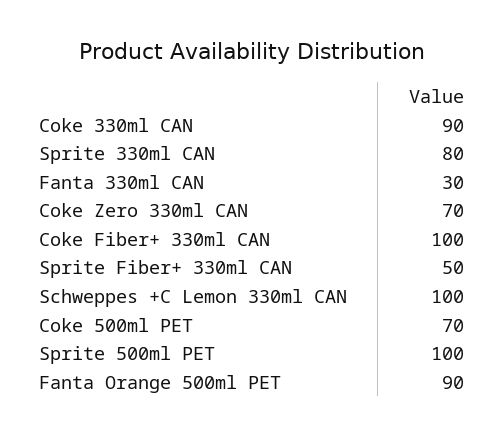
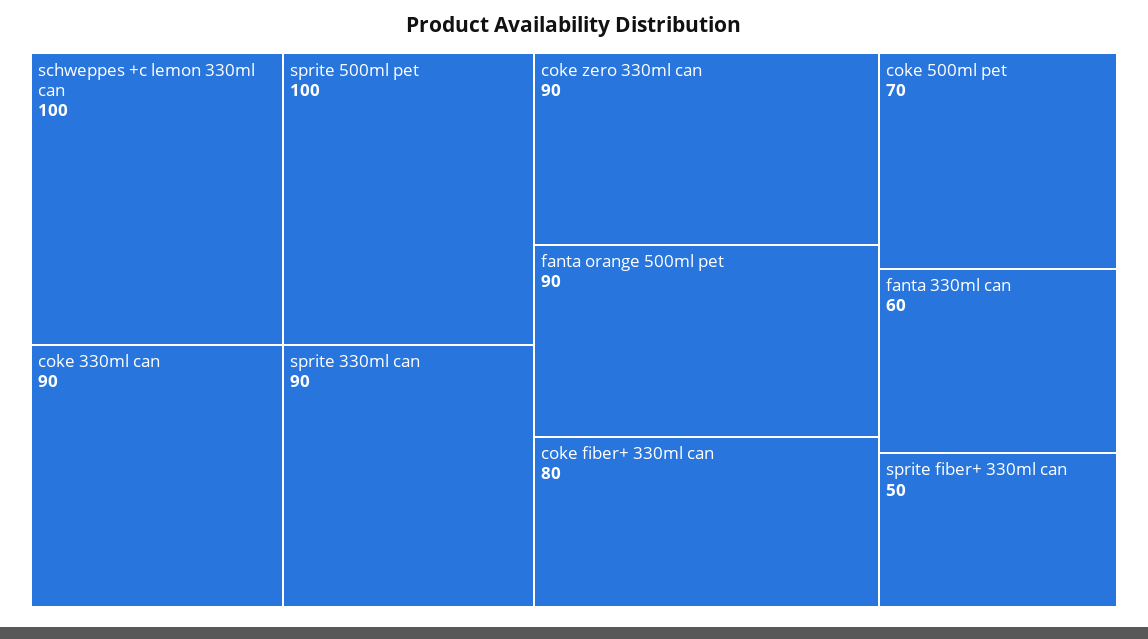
  {
    "Coke 330ml CAN": 90,
-   "Sprite 330ml CAN": 80,
+   "Sprite 330ml CAN": 90,
-   "Fanta 330ml CAN": 30,
+   "Fanta 330ml CAN": 60,
-   "Coke Zero 330ml CAN": 70,
+   "Coke Zero 330ml CAN": 90,
-   "Coke Fiber+ 330ml CAN": 100,
+   "Coke Fiber+ 330ml CAN": 80,
    "Sprite Fiber+ 330ml CAN": 50,
    "Schweppes +C Lemon 330ml CAN": 100,
    "Coke 500ml PET": 70,
    "Sprite 500ml PET": 100,
    "Fanta Orange 500ml PET": 90
  }

